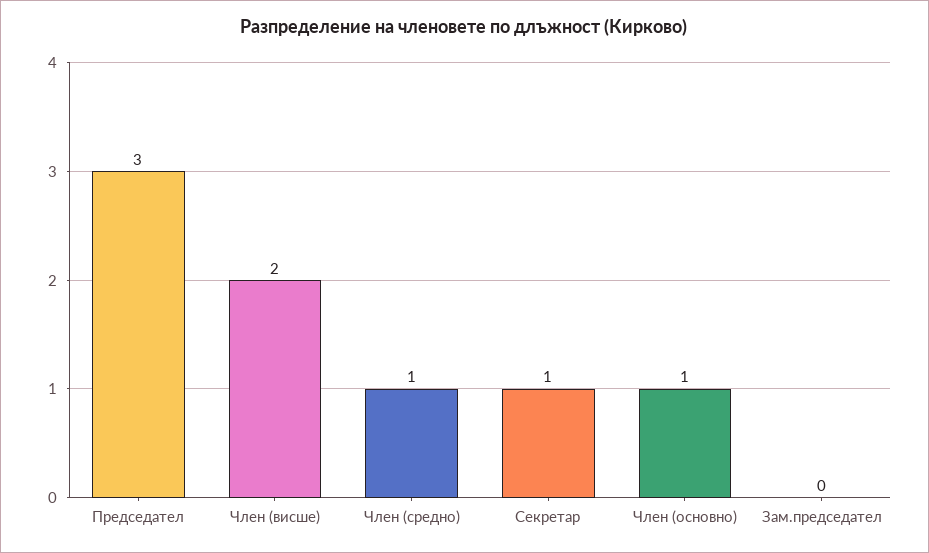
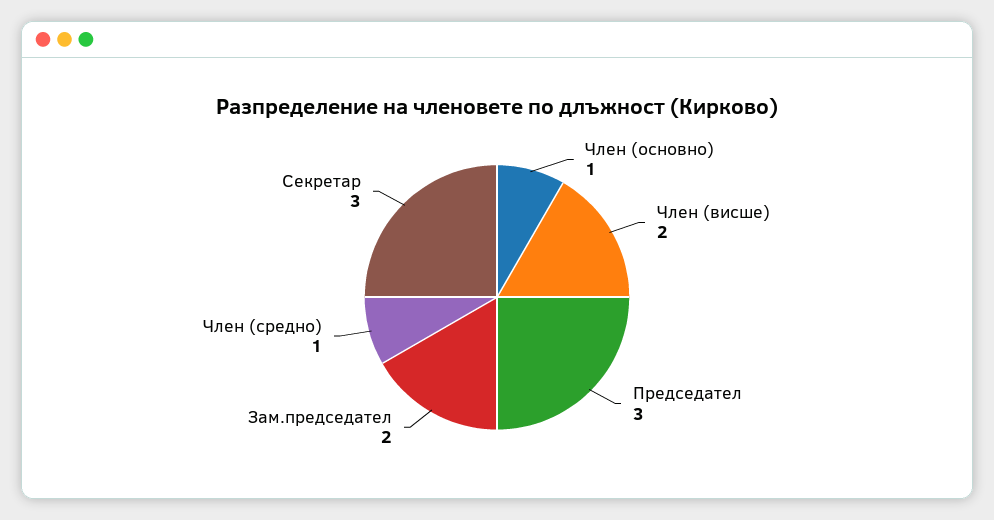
  {
    "Председател": 3,
    "Член (висше)": 2,
    "Член (средно)": 1,
-   "Секретар": 1,
+   "Секретар": 3,
    "Член (основно)": 1,
-   "Зам.председател": 0
+   "Зам.председател": 2
  }

